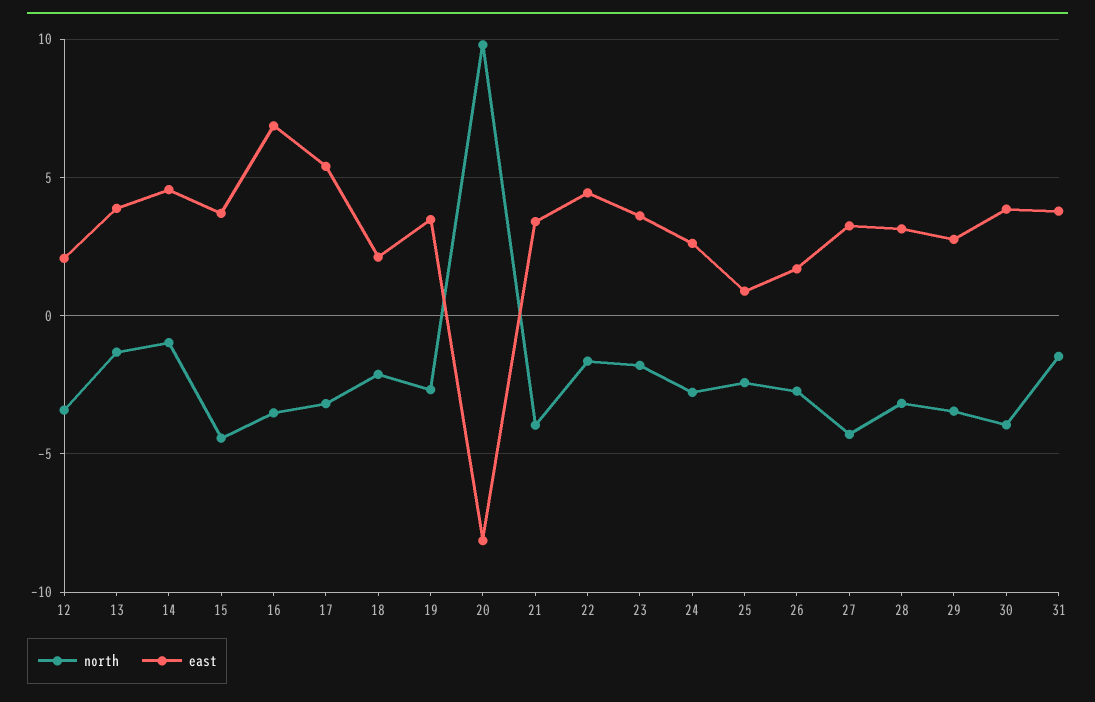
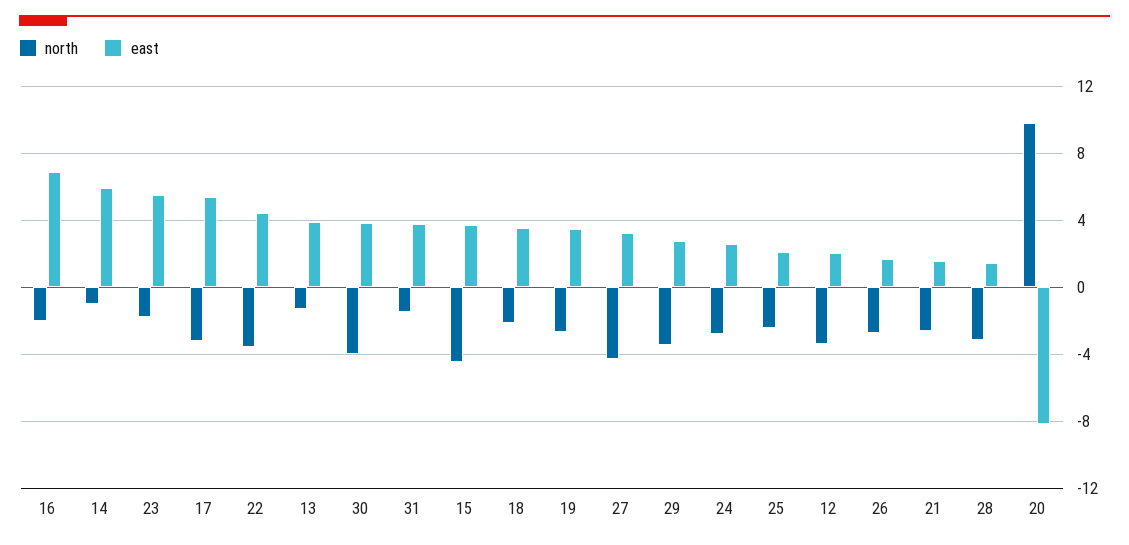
  {
    "north": {
      "12": -3.5,
      "13": -1.5,
      "14": -1,
      "15": -4.5,
-     "16": -3.5,
+     "16": -2,
      "17": -3,
      "18": -2,
      "19": -2.5,
      "20": 10,
-     "21": -4,
+     "21": -2.5,
-     "22": -1.5,
+     "22": -3.5,
      "23": -2,
      "24": -3,
      "25": -2.5,
      "26": -2.5,
      "27": -4.5,
      "28": -3,
      "29": -3.5,
      "30": -4,
      "31": -1.5
    },
    "east": {
      "12": 2,
      "13": 4,
-     "14": 4.5,
+     "14": 6,
      "15": 3.5,
      "16": 7,
      "17": 5.5,
-     "18": 2,
+     "18": 3.5,
      "19": 3.5,
      "20": -8,
-     "21": 3.5,
+     "21": 1.5,
      "22": 4.5,
-     "23": 3.5,
+     "23": 5.5,
      "24": 2.5,
-     "25": 1,
+     "25": 2,
      "26": 1.5,
      "27": 3.5,
-     "28": 3,
+     "28": 1.5,
      "29": 3,
      "30": 4,
      "31": 4
    }
  }

